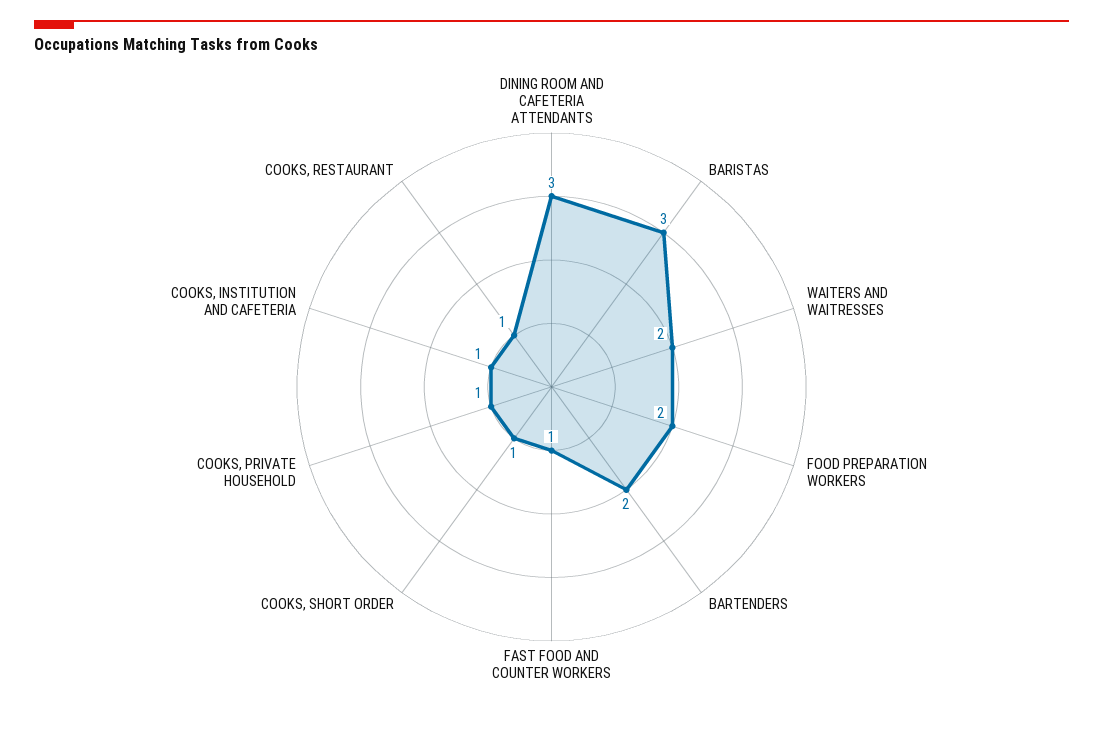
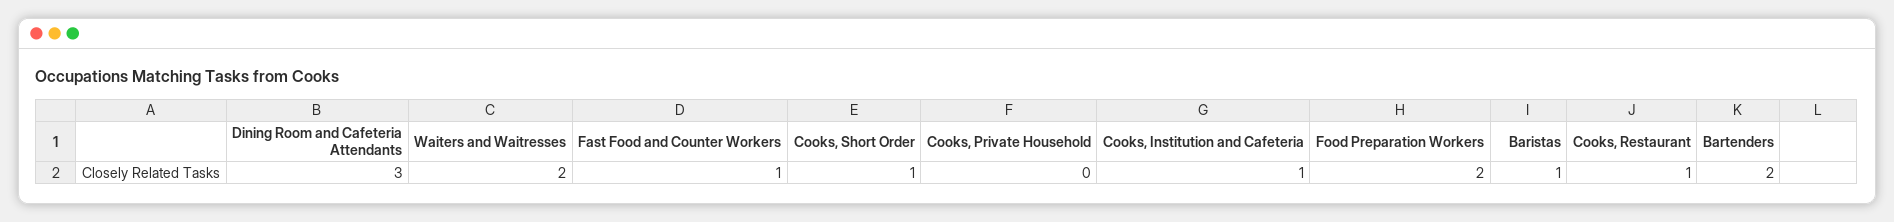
  {
    "DINING ROOM AND CAFETERIA ATTENDANTS": 3,
-   "BARISTAS": 3,
+   "BARISTAS": 1,
    "WAITERS AND WAITRESSES": 2,
    "FOOD PREPARATION WORKERS": 2,
    "BARTENDERS": 2,
    "FAST FOOD AND COUNTER WORKERS": 1,
    "COOKS, SHORT ORDER": 1,
-   "COOKS, PRIVATE HOUSEHOLD": 1,
+   "COOKS, PRIVATE HOUSEHOLD": 0,
    "COOKS, INSTITUTION AND CAFETERIA": 1,
    "COOKS, RESTAURANT": 1
  }

